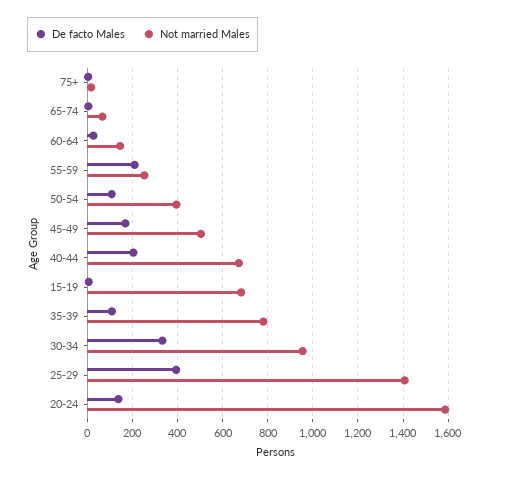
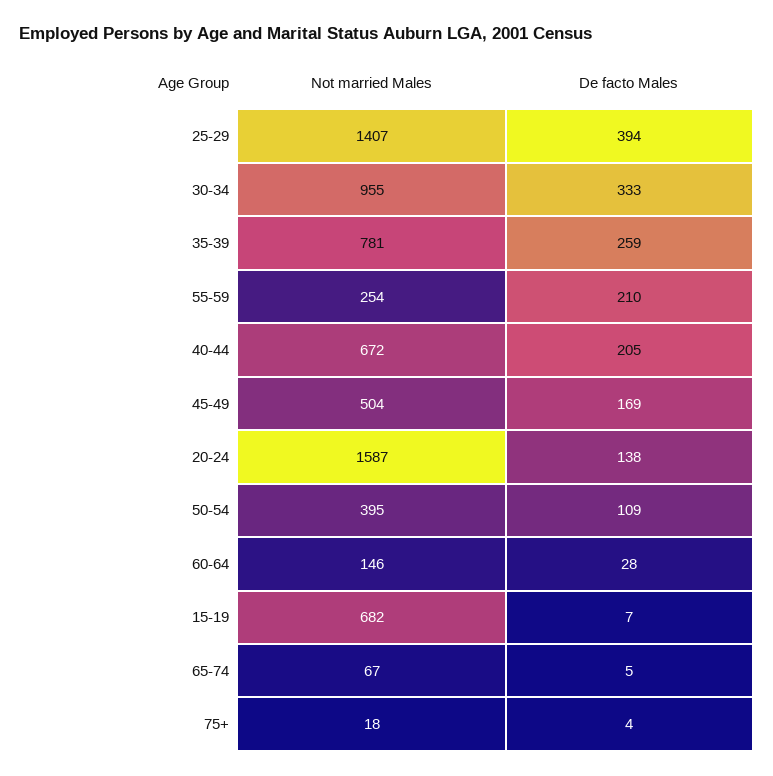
  {
    "De facto Males": {
      "75+": 4,
      "65-74": 5,
      "60-64": 28,
      "55-59": 210,
      "50-54": 109,
      "45-49": 169,
      "40-44": 205,
      "15-19": 7,
-     "35-39": 100,
+     "35-39": 259,
      "30-34": 333,
      "25-29": 394,
      "20-24": 138
    },
    "Not married Males": {
      "75+": 18,
      "65-74": 67,
      "60-64": 146,
      "55-59": 254,
      "50-54": 395,
      "45-49": 504,
      "40-44": 672,
      "15-19": 682,
      "35-39": 781,
      "30-34": 955,
      "25-29": 1407,
      "20-24": 1587
    }
  }

